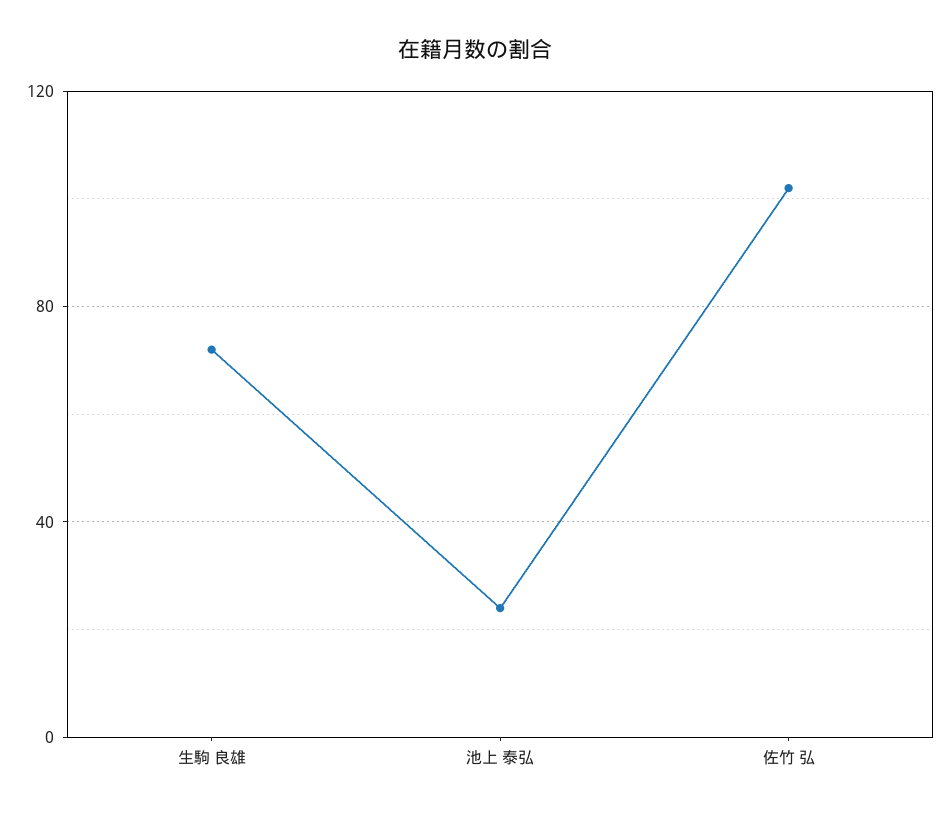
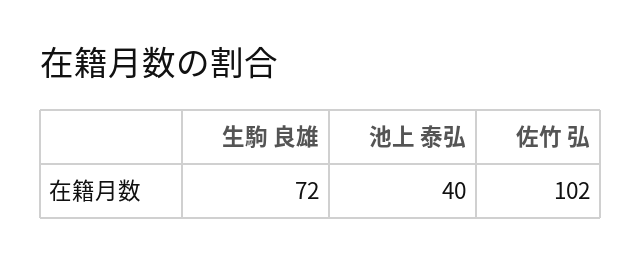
  {
    "生駒 良雄": 72,
-   "池上 泰弘": 25,
+   "池上 泰弘": 40,
    "佐竹 弘": 102
  }

